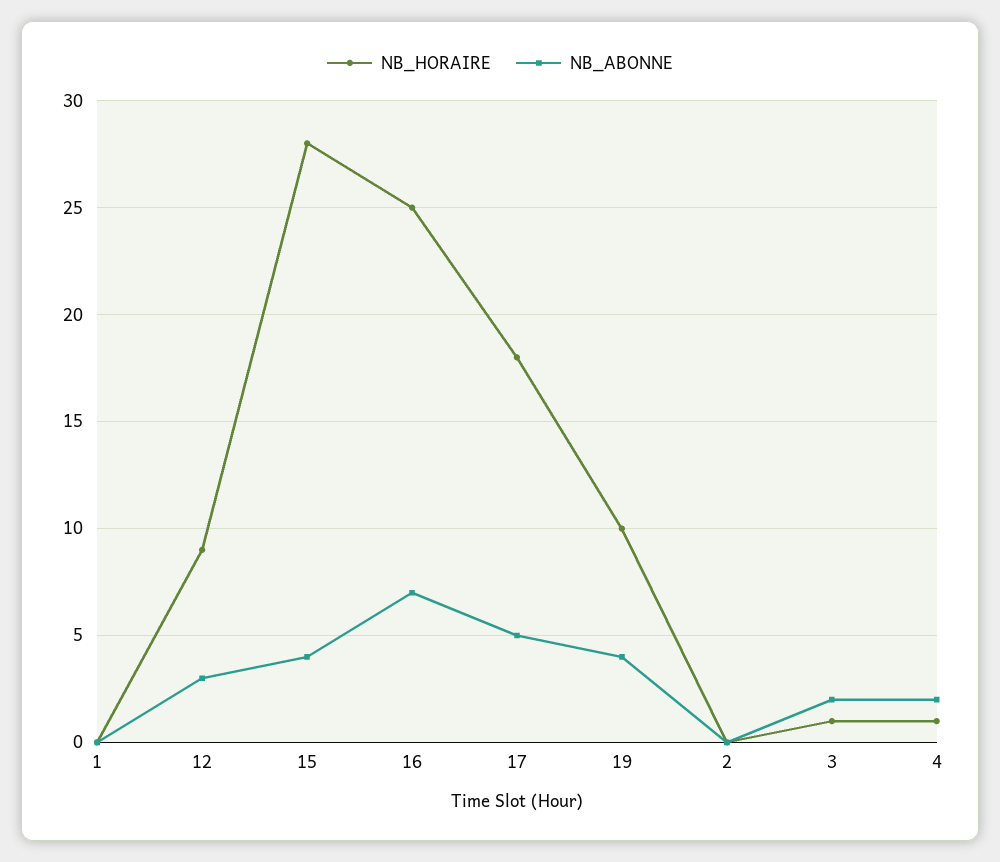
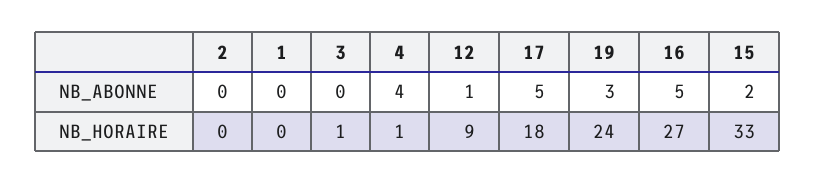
  {
    "NB_HORAIRE": {
      "1": 0,
      "12": 9,
-     "15": 28,
+     "15": 33,
-     "16": 25,
+     "16": 27,
      "17": 18,
-     "19": 10,
+     "19": 24,
      "2": 0,
      "3": 1,
      "4": 1
    },
    "NB_ABONNE": {
      "1": 0,
-     "12": 3,
+     "12": 1,
-     "15": 4,
+     "15": 2,
-     "16": 7,
+     "16": 5,
      "17": 5,
-     "19": 4,
+     "19": 3,
      "2": 0,
-     "3": 2,
+     "3": 0,
-     "4": 2
+     "4": 4
    }
  }

